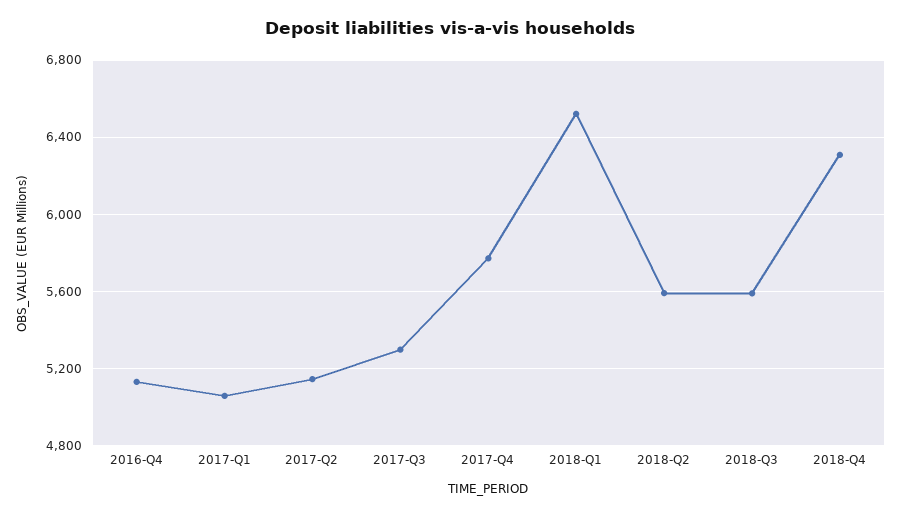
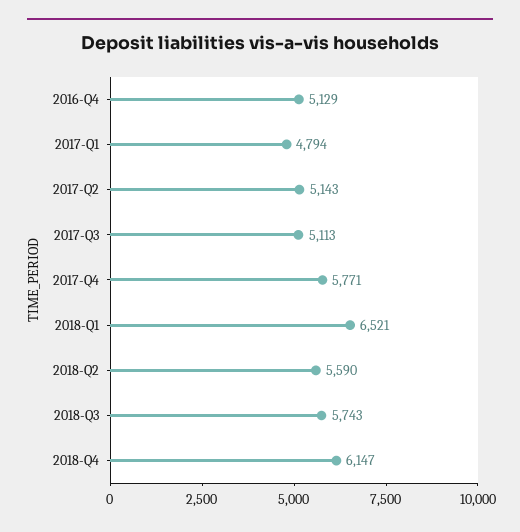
  {
    "2016-Q4": 5129,
-   "2017-Q1": 5050,
+   "2017-Q1": 4794,
    "2017-Q2": 5143,
-   "2017-Q3": 5300,
+   "2017-Q3": 5113,
    "2017-Q4": 5771,
    "2018-Q1": 6521,
    "2018-Q2": 5590,
-   "2018-Q3": 5600,
+   "2018-Q3": 5743,
-   "2018-Q4": 6300
+   "2018-Q4": 6147
  }

